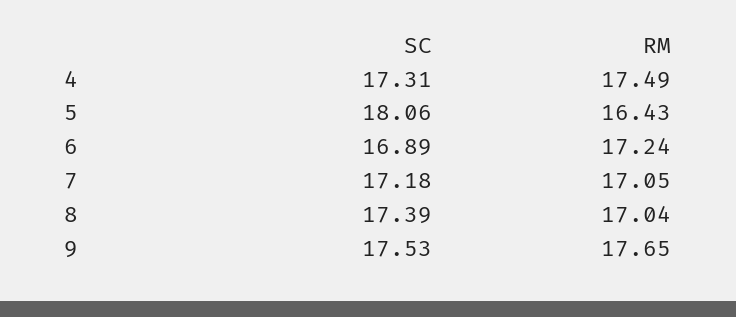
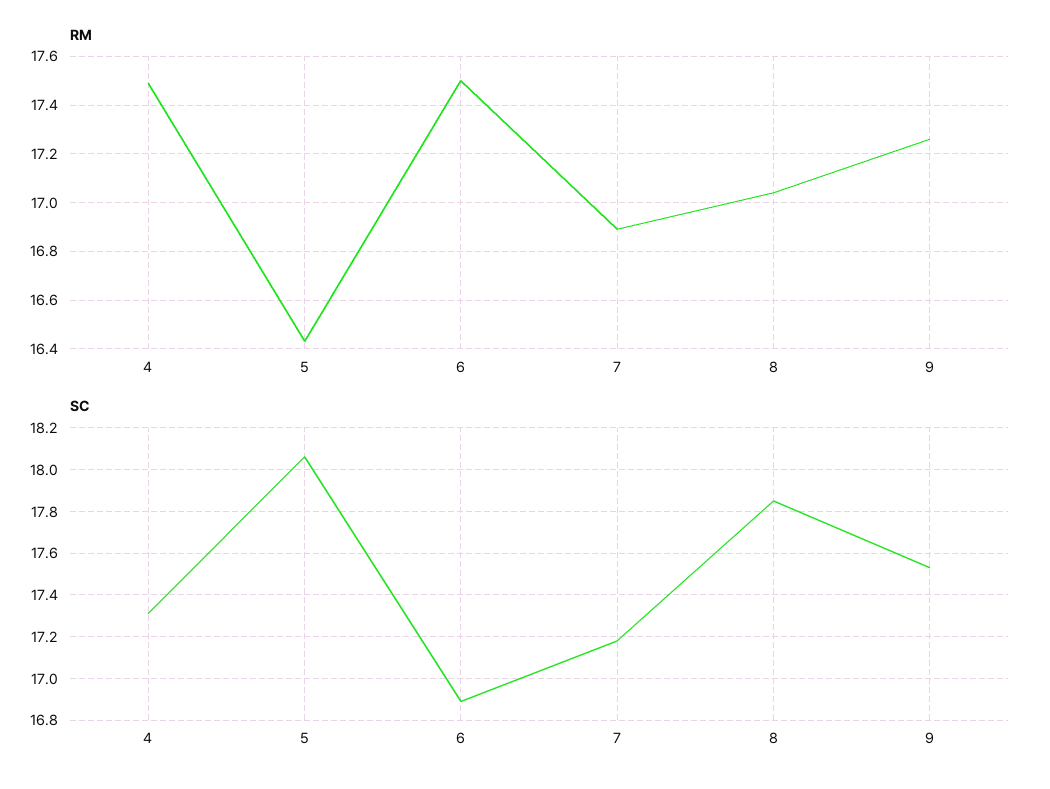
  {
    "SC": {
      "4": 17.31,
      "5": 18.06,
      "6": 16.89,
      "7": 17.18,
-     "8": 17.39,
+     "8": 17.85,
      "9": 17.53
    },
    "RM": {
      "4": 17.49,
      "5": 16.43,
-     "6": 17.24,
+     "6": 17.5,
-     "7": 17.05,
+     "7": 16.9,
      "8": 17.04,
-     "9": 17.65
+     "9": 17.25
    }
  }

